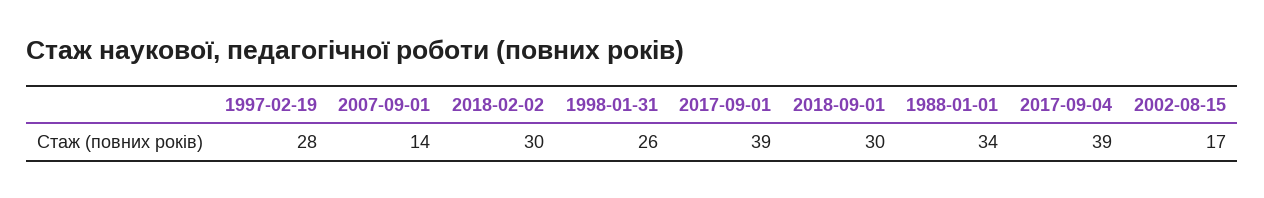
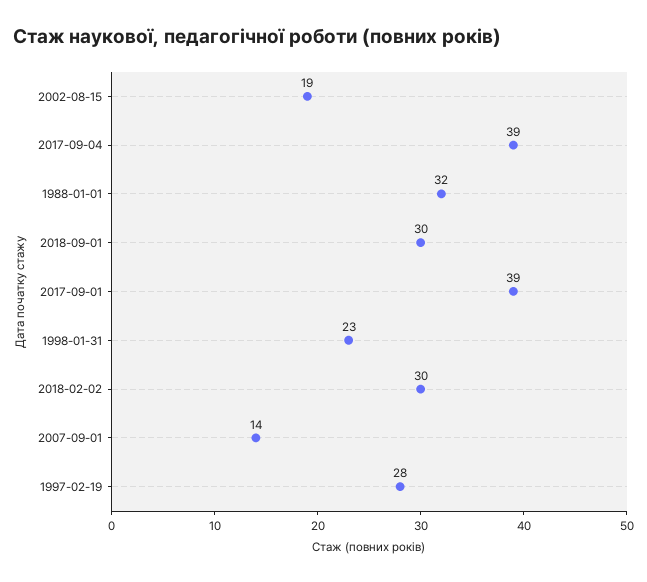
  {
    "1997-02-19": 28,
    "2007-09-01": 14,
    "2018-02-02": 30,
-   "1998-01-31": 26,
+   "1998-01-31": 23,
    "2017-09-01": 39,
    "2018-09-01": 30,
-   "1988-01-01": 34,
+   "1988-01-01": 32,
    "2017-09-04": 39,
-   "2002-08-15": 17
+   "2002-08-15": 19
  }

